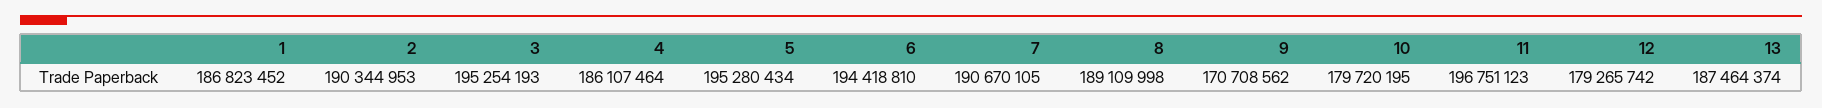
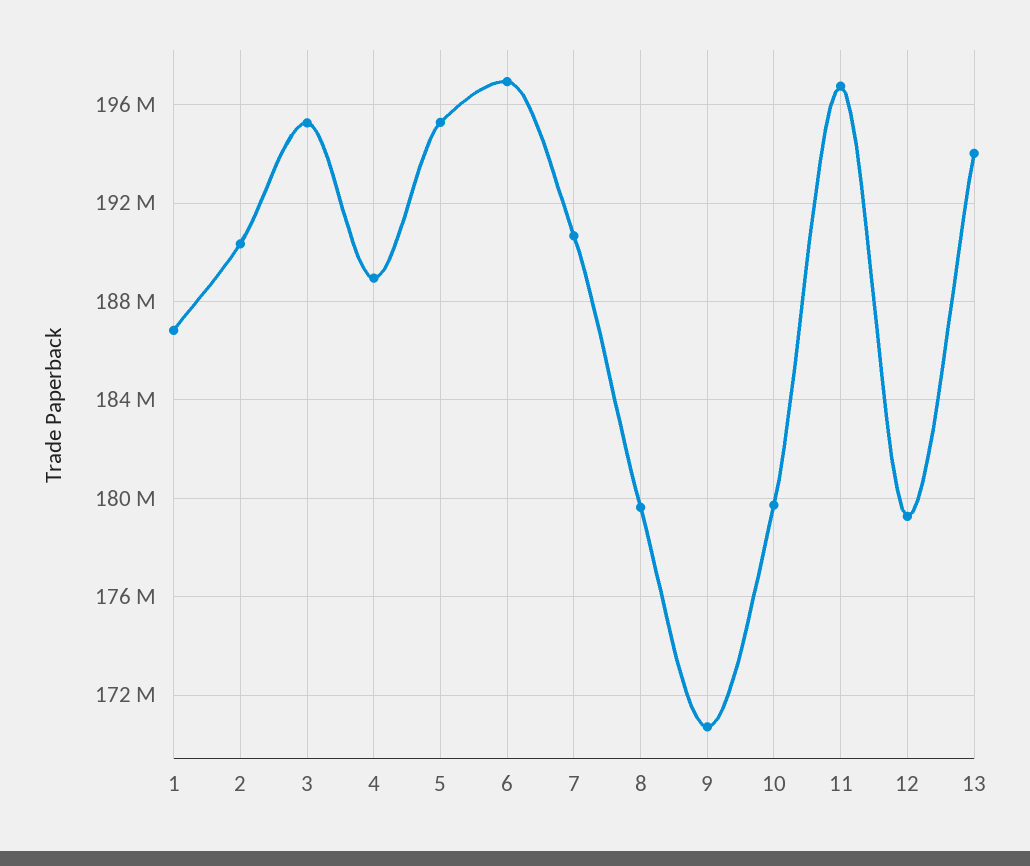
  {
    "1": 186823452,
    "2": 190344953,
    "3": 195254193,
-   "4": 186107464,
+   "4": 189000000,
    "5": 195280434,
-   "6": 194418810,
+   "6": 197000000,
    "7": 190670105,
-   "8": 189109998,
+   "8": 179500000,
    "9": 170708562,
    "10": 179720195,
    "11": 196751123,
    "12": 179265742,
-   "13": 187464374
+   "13": 194000000
  }

